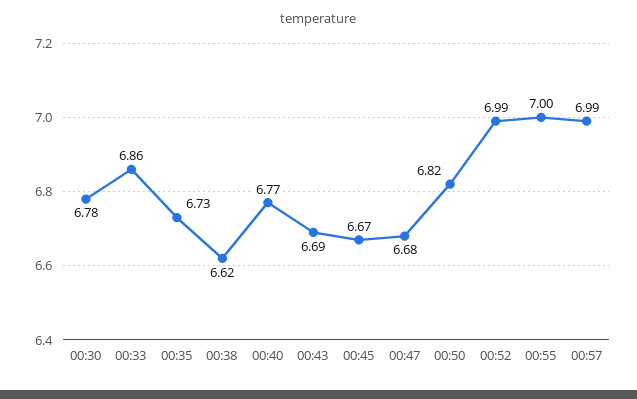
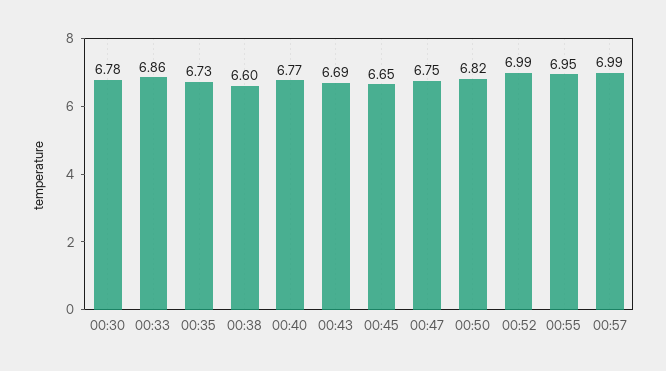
  {
    "00:30": 6.78,
    "00:33": 6.86,
    "00:35": 6.73,
-   "00:38": 6.62,
+   "00:38": 6.6,
    "00:40": 6.77,
    "00:43": 6.69,
-   "00:45": 6.67,
+   "00:45": 6.65,
-   "00:47": 6.68,
+   "00:47": 6.75,
    "00:50": 6.82,
    "00:52": 6.99,
-   "00:55": 7,
+   "00:55": 6.95,
    "00:57": 6.99
  }

